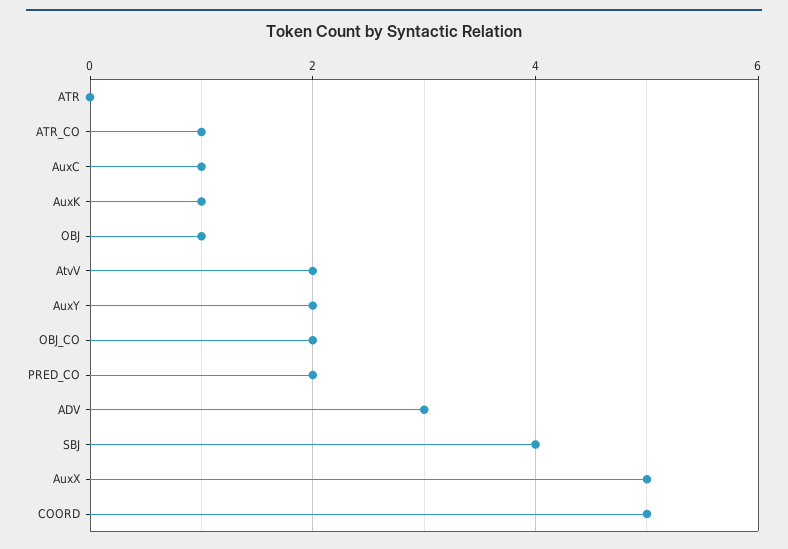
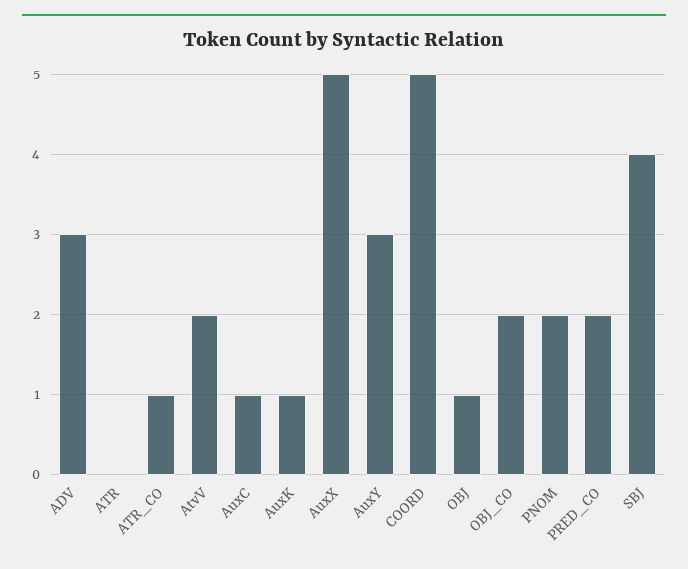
  {
    "ATR": 0,
    "ATR_CO": 1,
    "AuxC": 1,
    "AuxK": 1,
    "OBJ": 1,
    "AtvV": 2,
-   "AuxY": 2,
+   "AuxY": 3,
    "OBJ_CO": 2,
    "PRED_CO": 2,
    "ADV": 3,
    "SBJ": 4,
    "AuxX": 5,
-   "COORD": 5
+   "COORD": 5,
+   "PNOM": 2
  }

